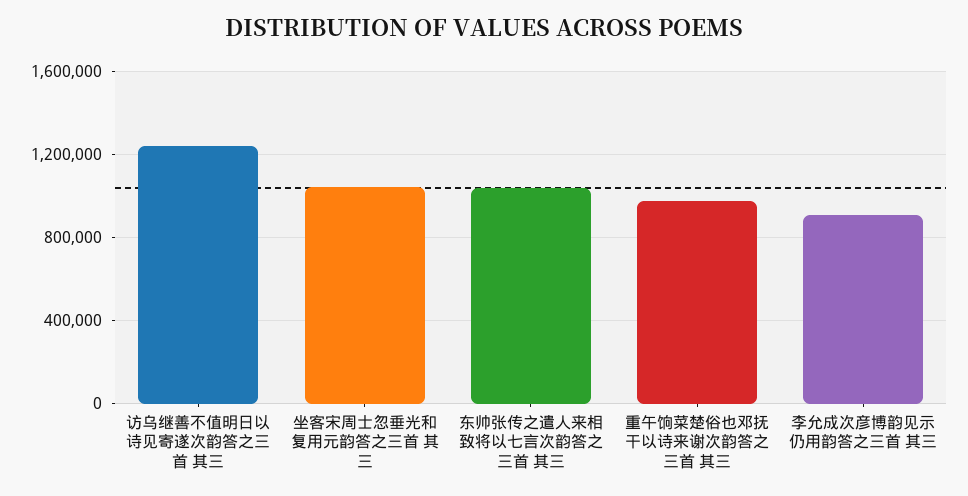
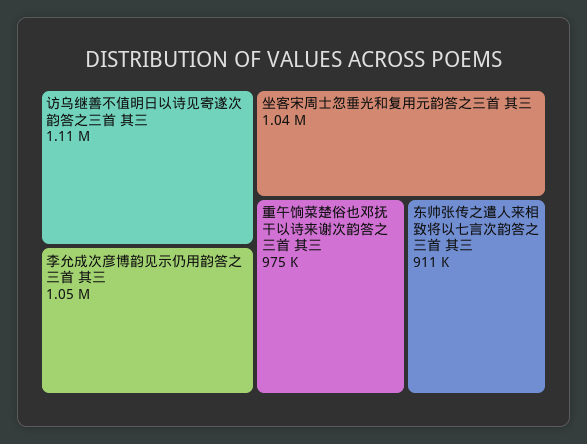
  {
-   "访乌继善不值明日以诗见寄遂次韵答之三首 其三": 1250000,
+   "访乌继善不值明日以诗见寄遂次韵答之三首 其三": 1110000,
    "坐客宋周士忽垂光和复用元韵答之三首 其三": 1040000,
-   "东帅张传之遣人来相致将以七言次韵答之三首 其三": 1050000,
+   "东帅张传之遣人来相致将以七言次韵答之三首 其三": 911000,
    "重午饷菜楚俗也邓抚干以诗来谢次韵答之三首 其三": 975000,
-   "李允成次彦博韵见示仍用韵答之三首 其三": 900000
+   "李允成次彦博韵见示仍用韵答之三首 其三": 1050000
  }

